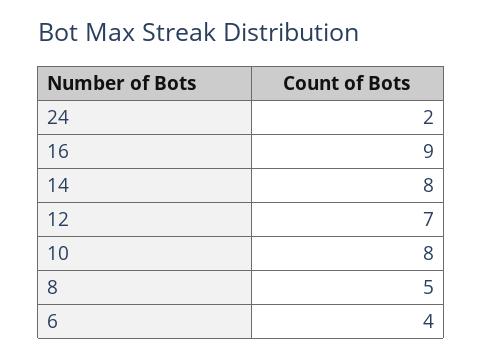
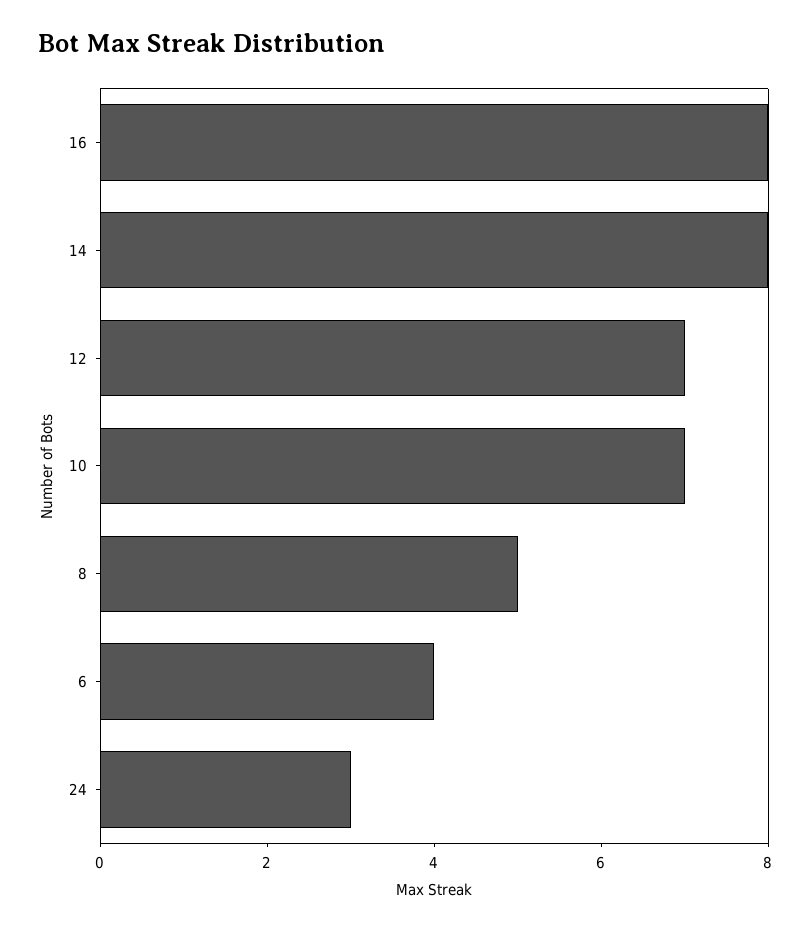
  {
-   "24": 2,
+   "24": 3,
-   "16": 9,
+   "16": 8,
    "14": 8,
    "12": 7,
-   "10": 8,
+   "10": 7,
    "8": 5,
    "6": 4
  }

